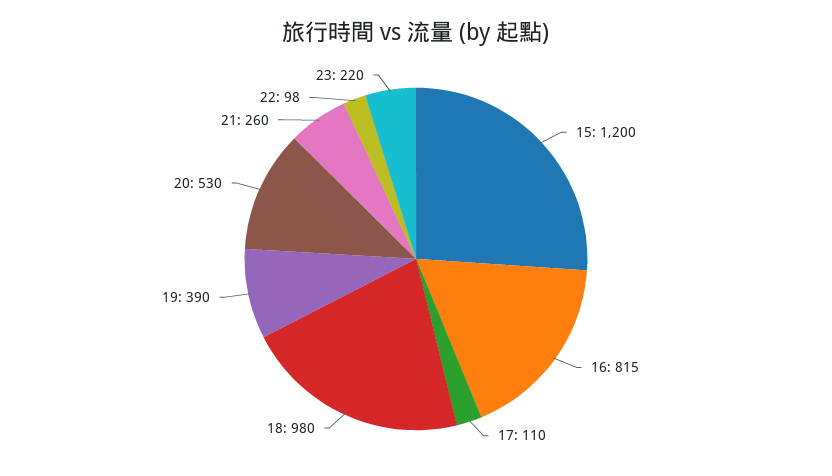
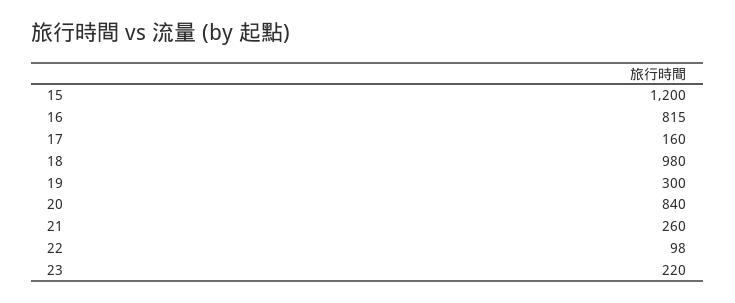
  {
    "15": 1200,
    "16": 815,
-   "17": 110,
+   "17": 160,
    "18": 980,
-   "19": 390,
+   "19": 300,
-   "20": 530,
+   "20": 840,
    "21": 260,
    "22": 98,
    "23": 220
  }

